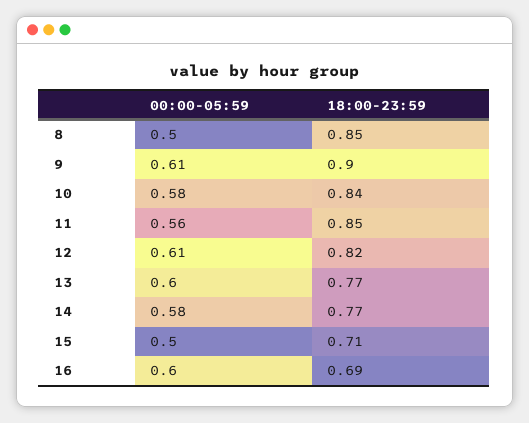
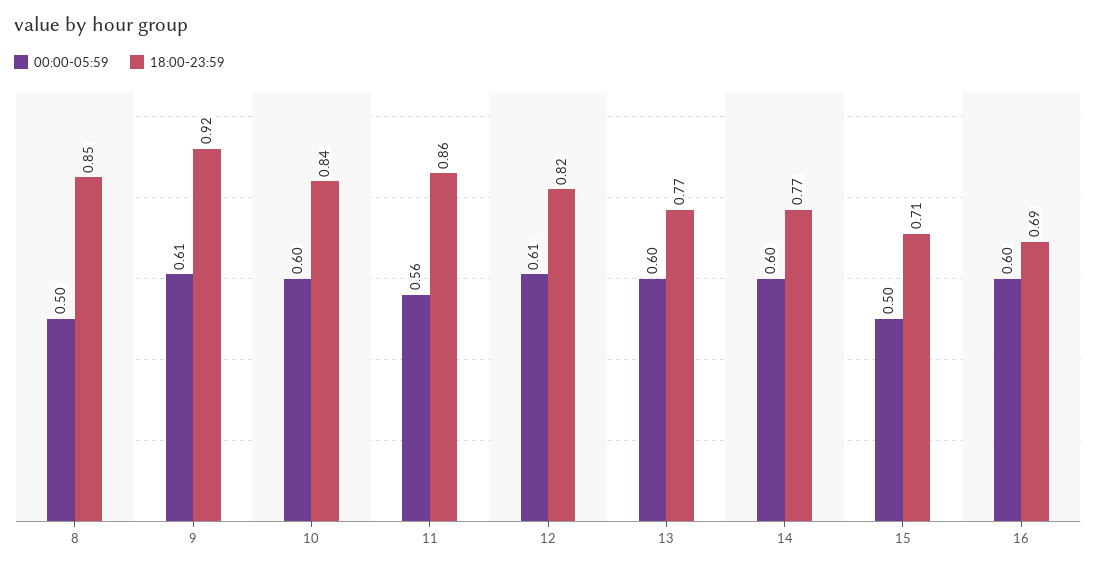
  {
    "00:00-05:59": {
      "8": 0.5,
      "9": 0.61,
-     "10": 0.58,
+     "10": 0.6,
      "11": 0.56,
      "12": 0.61,
      "13": 0.6,
-     "14": 0.58,
+     "14": 0.6,
      "15": 0.5,
      "16": 0.6
    },
    "18:00-23:59": {
      "8": 0.85,
-     "9": 0.9,
+     "9": 0.92,
      "10": 0.84,
-     "11": 0.85,
+     "11": 0.86,
      "12": 0.82,
      "13": 0.77,
      "14": 0.77,
      "15": 0.71,
      "16": 0.69
    }
  }

